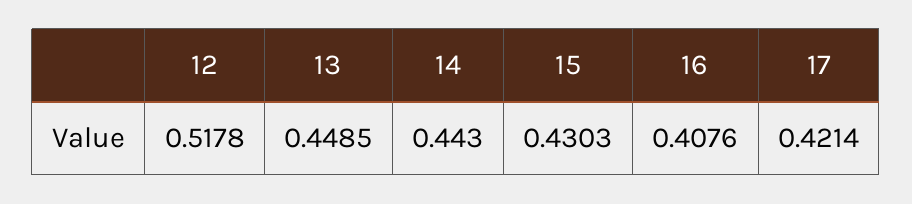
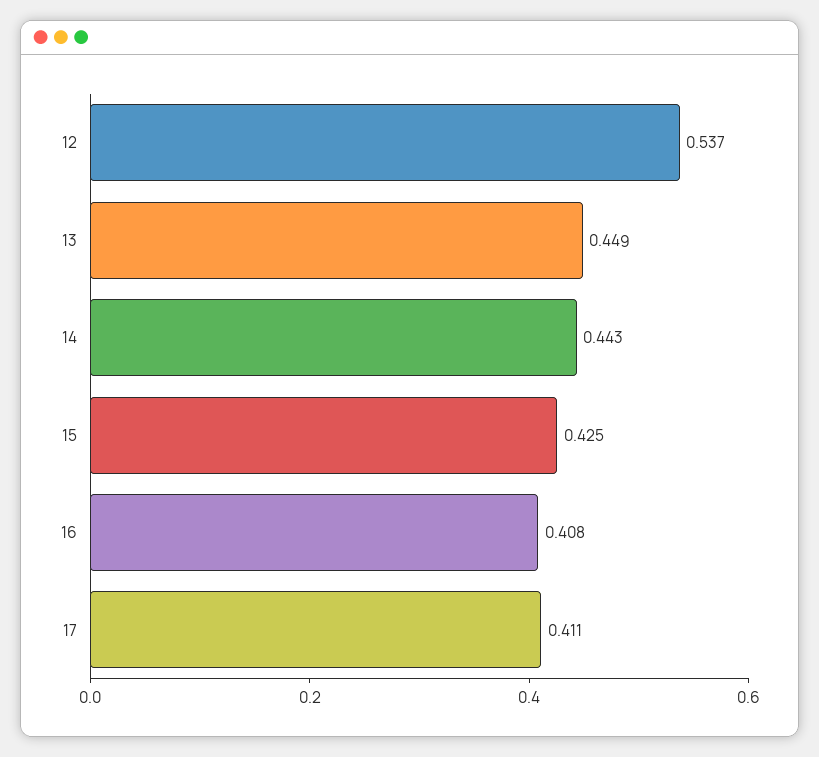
  {
-   "12": 0.5178,
+   "12": 0.537,
    "13": 0.4485,
    "14": 0.443,
-   "15": 0.4303,
+   "15": 0.425,
    "16": 0.4076,
-   "17": 0.4214
+   "17": 0.411
  }

